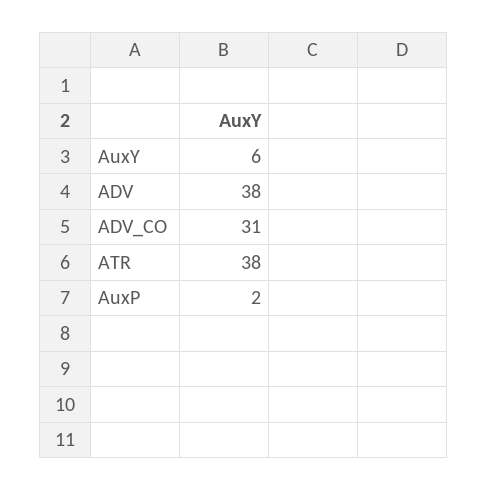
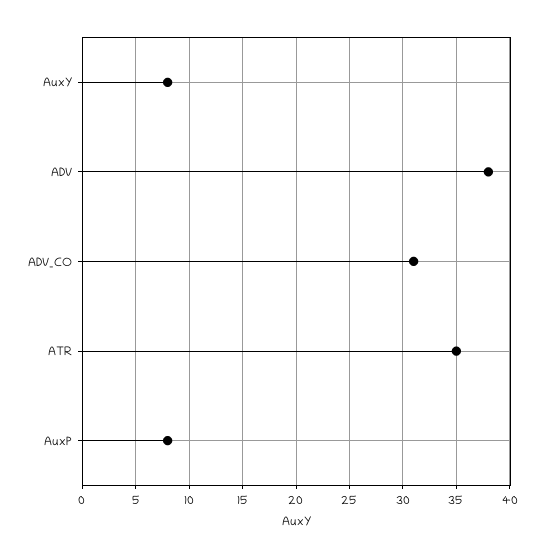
  {
-   "AuxY": 6,
+   "AuxY": 8,
    "ADV": 38,
    "ADV_CO": 31,
-   "ATR": 38,
+   "ATR": 35,
-   "AuxP": 2
+   "AuxP": 8
  }

